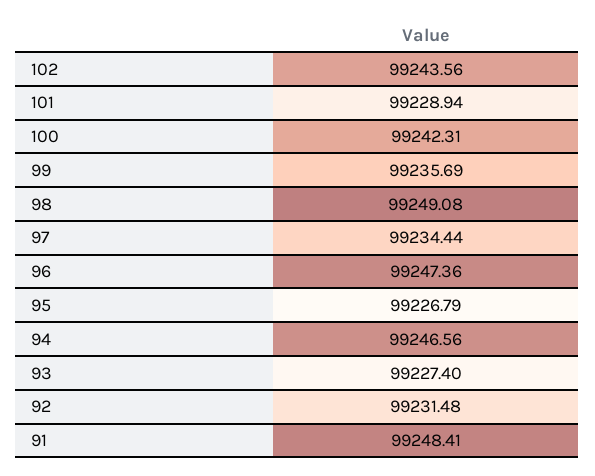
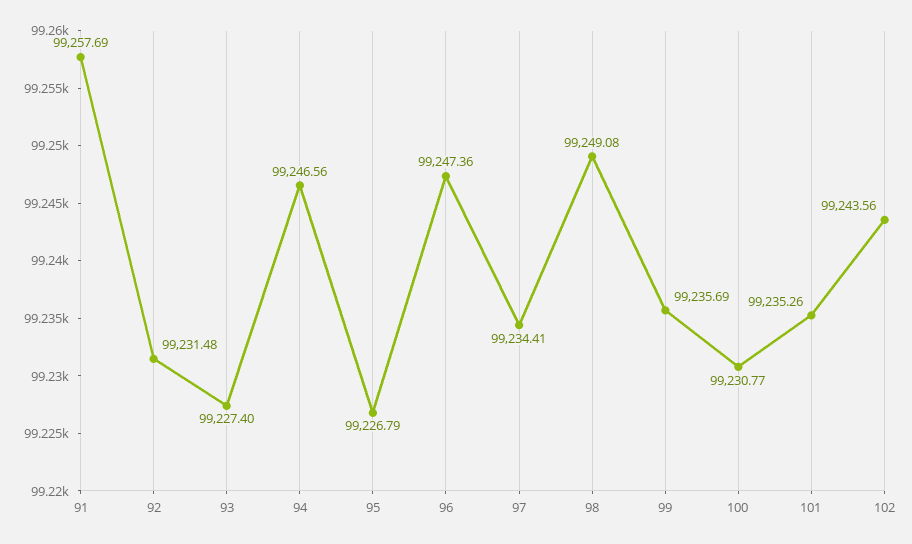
  {
    "102": 99243.56,
-   "101": 99228.94,
+   "101": 99235.26,
-   "100": 99242.31,
+   "100": 99230.77,
    "99": 99235.69,
    "98": 99249.08,
-   "97": 99234.44,
+   "97": 99234.41,
    "96": 99247.36,
    "95": 99226.79,
    "94": 99246.56,
    "93": 99227.4,
    "92": 99231.48,
-   "91": 99248.41
+   "91": 99257.69
  }

